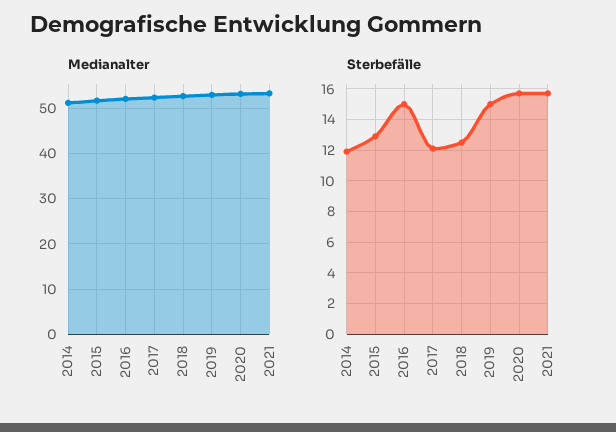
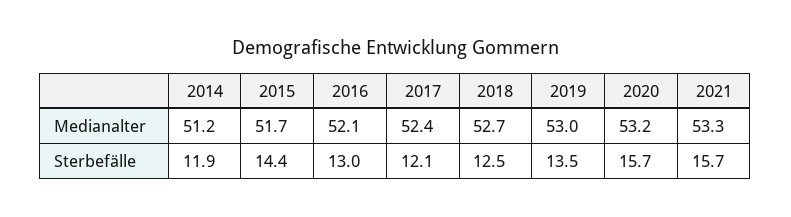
  {
    "Medianalter": {
      "2014": 51.2,
      "2015": 51.7,
      "2016": 52.1,
      "2017": 52.4,
      "2018": 52.7,
      "2019": 53,
      "2020": 53.2,
      "2021": 53.3
    },
    "Sterbefälle": {
      "2014": 11.9,
-     "2015": 13,
+     "2015": 14.4,
-     "2016": 15,
+     "2016": 13,
      "2017": 12.1,
      "2018": 12.5,
-     "2019": 15,
+     "2019": 13.5,
      "2020": 15.7,
      "2021": 15.7
    }
  }

